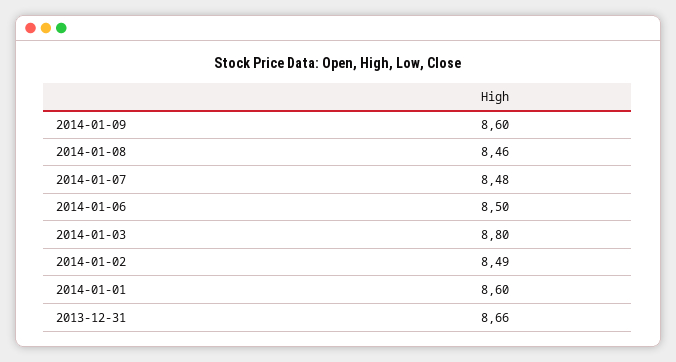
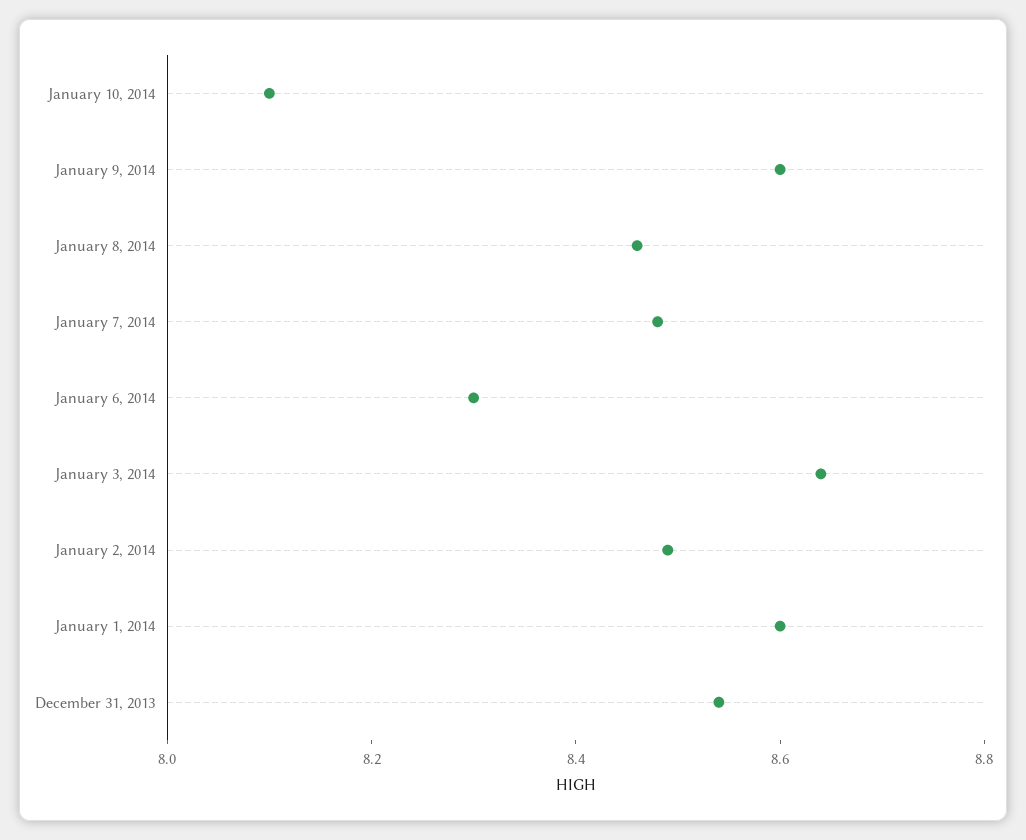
  {
    "2014-01-09": 8.6,
    "2014-01-08": 8.46,
    "2014-01-07": 8.48,
-   "2014-01-06": 8.5,
+   "2014-01-06": 8.3,
-   "2014-01-03": 8.8,
+   "2014-01-03": 8.65,
    "2014-01-02": 8.49,
    "2014-01-01": 8.6,
-   "2013-12-31": 8.66
+   "2013-12-31": 8.55,
+   "January 10, 2014": 8.1
  }

